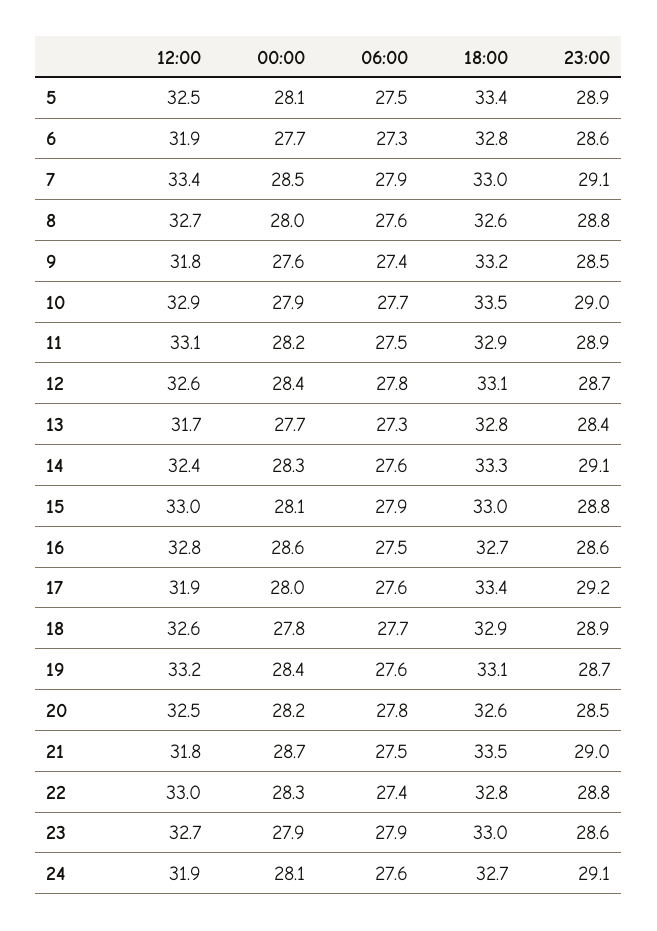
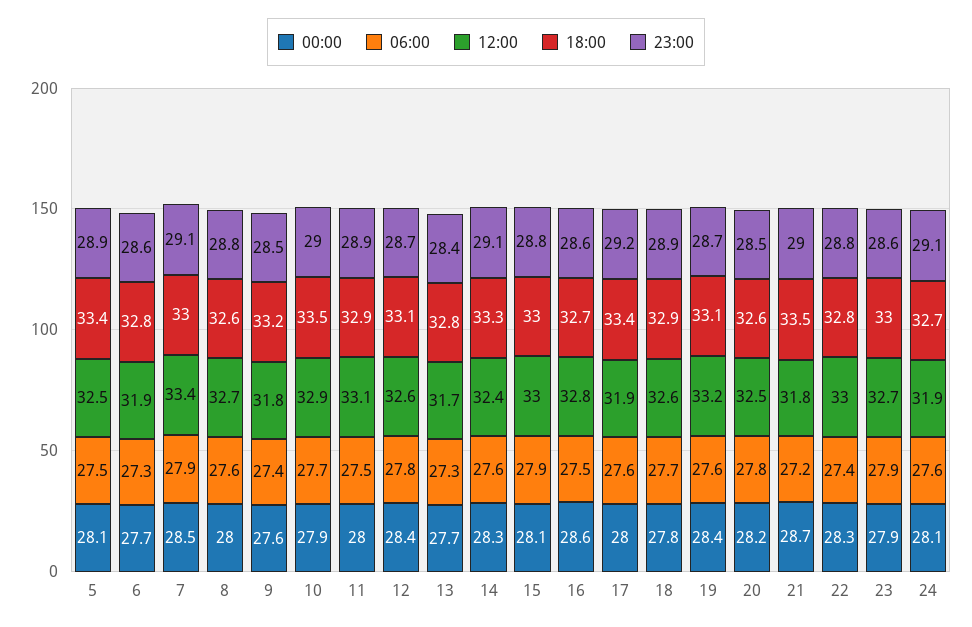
  {
    "12:00": {
      "5": 32.5,
      "6": 31.9,
      "7": 33.4,
      "8": 32.7,
      "9": 31.8,
      "10": 32.9,
      "11": 33.1,
      "12": 32.6,
      "13": 31.7,
      "14": 32.4,
      "15": 33,
      "16": 32.8,
      "17": 31.9,
      "18": 32.6,
      "19": 33.2,
      "20": 32.5,
      "21": 31.8,
      "22": 33,
      "23": 32.7,
      "24": 31.9
    },
    "00:00": {
      "5": 28.1,
      "6": 27.7,
      "7": 28.5,
      "8": 28,
      "9": 27.6,
      "10": 27.9,
-     "11": 28.2,
+     "11": 28,
      "12": 28.4,
      "13": 27.7,
      "14": 28.3,
      "15": 28.1,
      "16": 28.6,
      "17": 28,
      "18": 27.8,
      "19": 28.4,
      "20": 28.2,
      "21": 28.7,
      "22": 28.3,
      "23": 27.9,
      "24": 28.1
    },
    "06:00": {
      "5": 27.5,
      "6": 27.3,
      "7": 27.9,
      "8": 27.6,
      "9": 27.4,
      "10": 27.7,
      "11": 27.5,
      "12": 27.8,
      "13": 27.3,
      "14": 27.6,
      "15": 27.9,
      "16": 27.5,
      "17": 27.6,
      "18": 27.7,
      "19": 27.6,
      "20": 27.8,
-     "21": 27.5,
+     "21": 27.2,
      "22": 27.4,
      "23": 27.9,
      "24": 27.6
    },
    "18:00": {
      "5": 33.4,
      "6": 32.8,
      "7": 33,
      "8": 32.6,
      "9": 33.2,
      "10": 33.5,
      "11": 32.9,
      "12": 33.1,
      "13": 32.8,
      "14": 33.3,
      "15": 33,
      "16": 32.7,
      "17": 33.4,
      "18": 32.9,
      "19": 33.1,
      "20": 32.6,
      "21": 33.5,
      "22": 32.8,
      "23": 33,
      "24": 32.7
    },
    "23:00": {
      "5": 28.9,
      "6": 28.6,
      "7": 29.1,
      "8": 28.8,
      "9": 28.5,
      "10": 29,
      "11": 28.9,
      "12": 28.7,
      "13": 28.4,
      "14": 29.1,
      "15": 28.8,
      "16": 28.6,
      "17": 29.2,
      "18": 28.9,
      "19": 28.7,
      "20": 28.5,
      "21": 29,
      "22": 28.8,
      "23": 28.6,
      "24": 29.1
    }
  }

